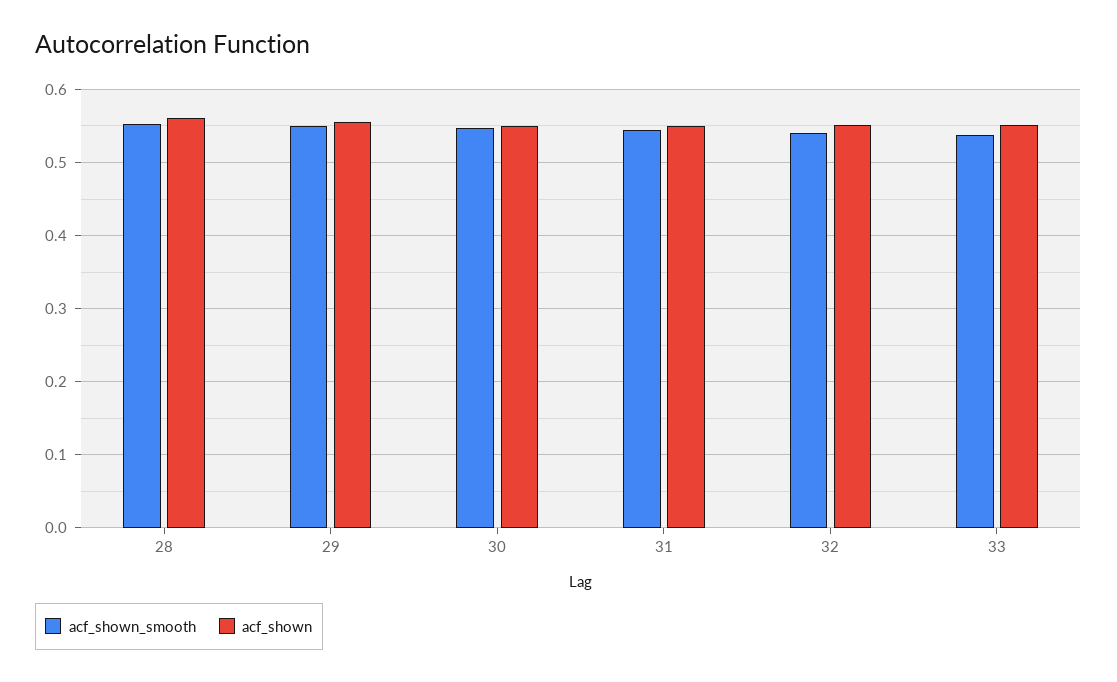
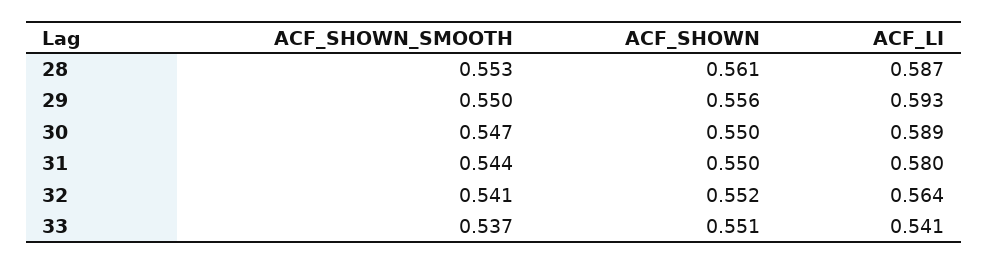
  {
    "acf_shown_smooth": {
      "28": 0.553,
      "29": 0.55,
      "30": 0.547,
      "31": 0.544,
      "32": 0.541,
      "33": 0.537
    },
    "acf_shown": {
      "28": 0.561,
      "29": 0.556,
      "30": 0.55,
      "31": 0.55,
      "32": 0.552,
      "33": 0.551
-   }
+   },
+   "ACF_LI": {
+     "28": 0.587,
+     "29": 0.593,
+     "30": 0.589,
+     "31": 0.58,
+     "32": 0.564,
+     "33": 0.541
+   }
  }

